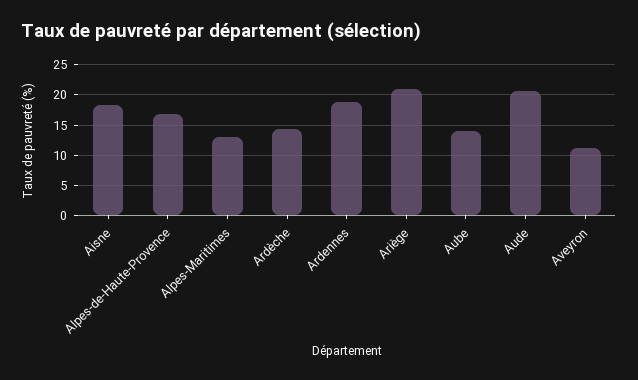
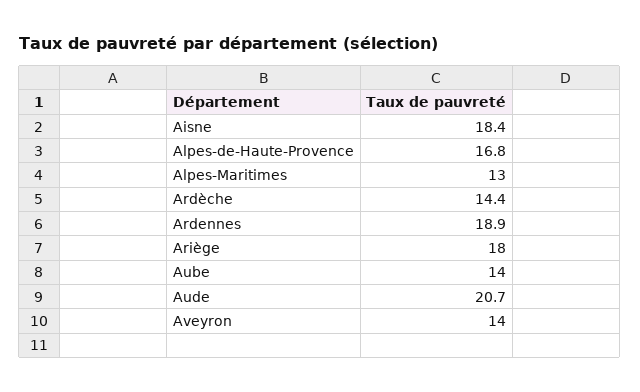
  {
    "Aisne": 18.4,
    "Alpes-de-Haute-Provence": 16.8,
    "Alpes-Maritimes": 13,
    "Ardèche": 14.4,
    "Ardennes": 18.9,
-   "Ariège": 21,
+   "Ariège": 18,
    "Aube": 14,
    "Aude": 20.7,
-   "Aveyron": 11
+   "Aveyron": 14
  }

